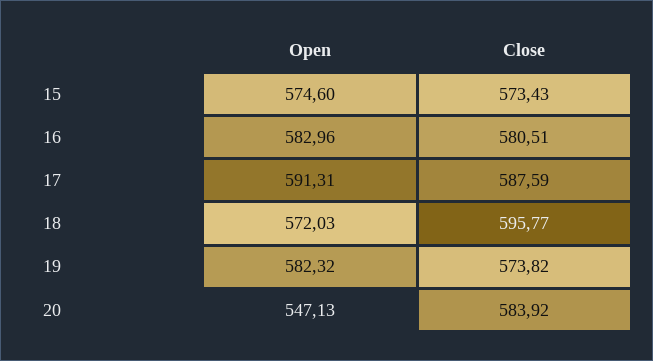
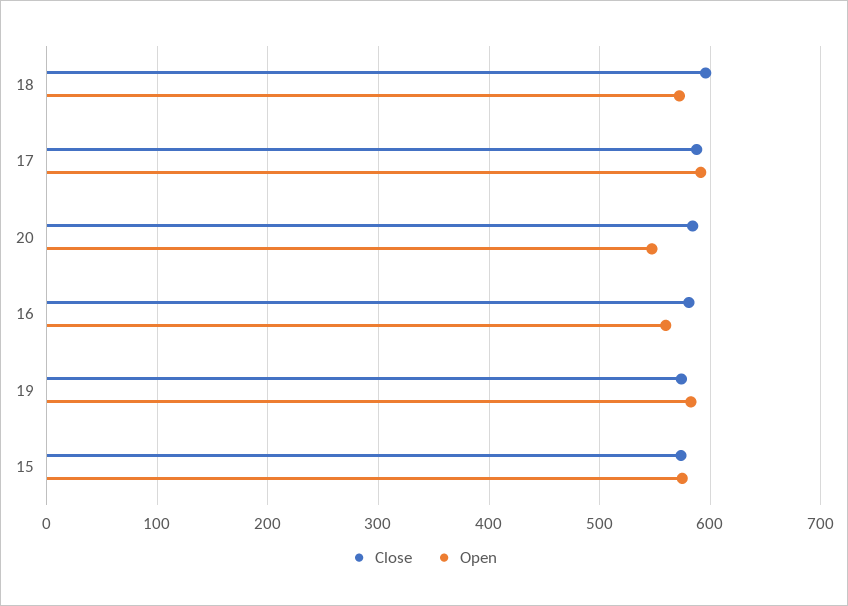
  {
    "Open": {
      "15": 574.6,
-     "16": 582.96,
+     "16": 560,
      "17": 591.31,
      "18": 572.03,
      "19": 582.32,
      "20": 547.13
    },
    "Close": {
      "15": 573.43,
      "16": 580.51,
      "17": 587.59,
      "18": 595.77,
      "19": 573.82,
      "20": 583.92
    }
  }

